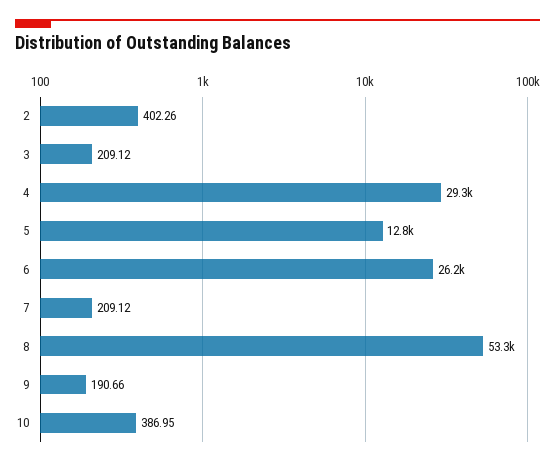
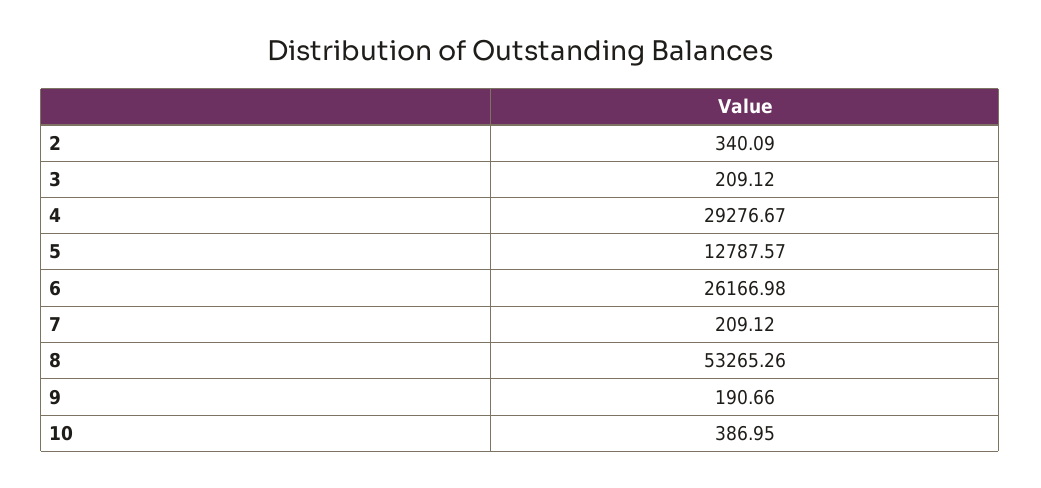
  {
-   "2": 402.26,
+   "2": 340.09,
    "3": 209.12,
    "4": 29276.67,
    "5": 12787.57,
    "6": 26166.98,
    "7": 209.12,
    "8": 53265.26,
    "9": 190.66,
    "10": 386.95
  }

